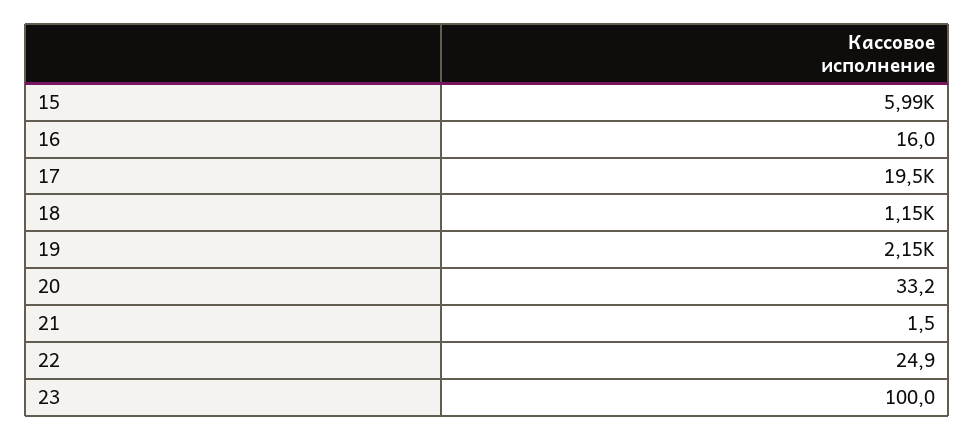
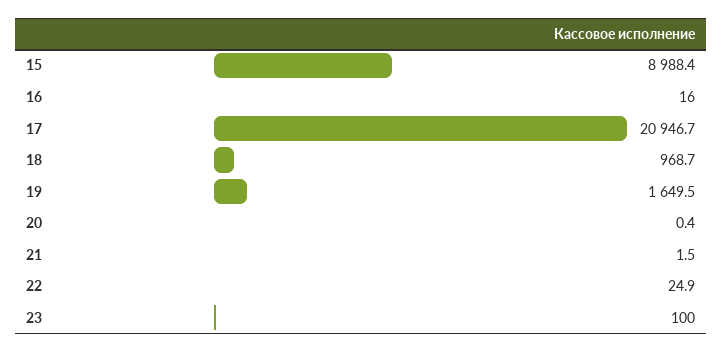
  {
-   "15": 5990,
+   "15": 8988.4,
    "16": 16,
-   "17": 19500,
+   "17": 20946.7,
-   "18": 1150,
+   "18": 968.7,
-   "19": 2150,
+   "19": 1649.5,
-   "20": 33.2,
+   "20": 0.4,
    "21": 1.5,
    "22": 24.9,
    "23": 100
  }

